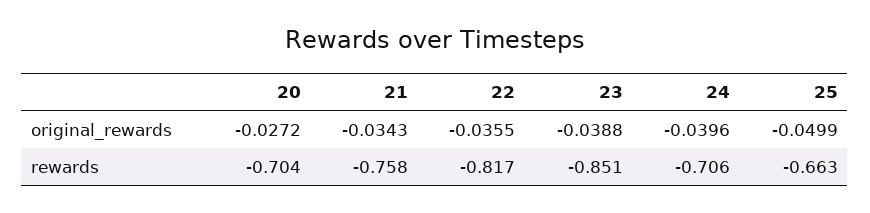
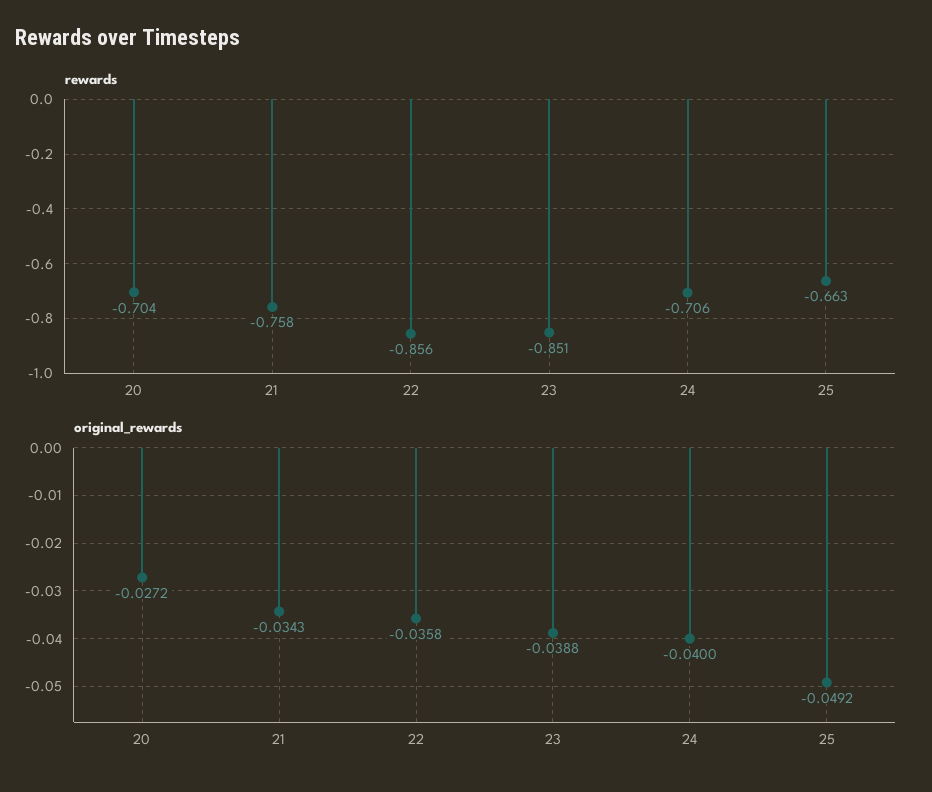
  {
    "original_rewards": {
      "20": -0.0272,
      "21": -0.0343,
-     "22": -0.0355,
+     "22": -0.0358,
      "23": -0.0388,
-     "24": -0.0396,
+     "24": -0.04,
-     "25": -0.0499
+     "25": -0.0492
    },
    "rewards": {
      "20": -0.704,
      "21": -0.758,
-     "22": -0.817,
+     "22": -0.856,
      "23": -0.851,
      "24": -0.706,
      "25": -0.663
    }
  }

